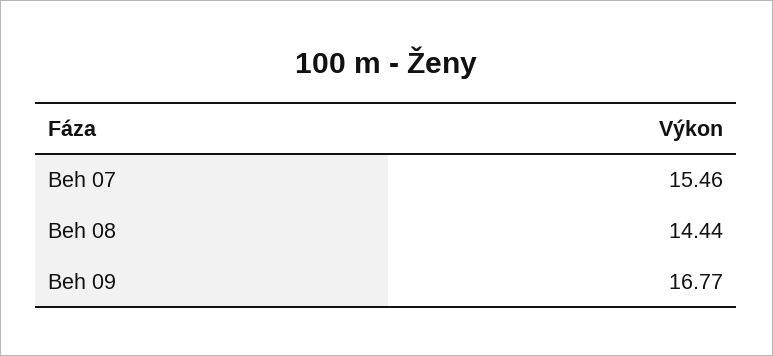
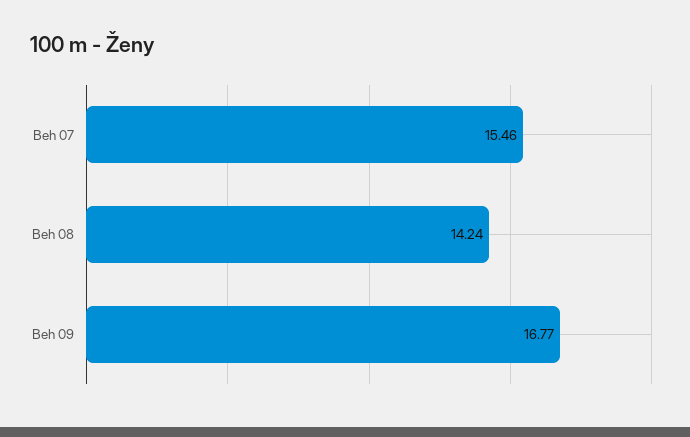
  {
    "Beh 07": 15.46,
-   "Beh 08": 14.44,
+   "Beh 08": 14.24,
    "Beh 09": 16.77
  }

